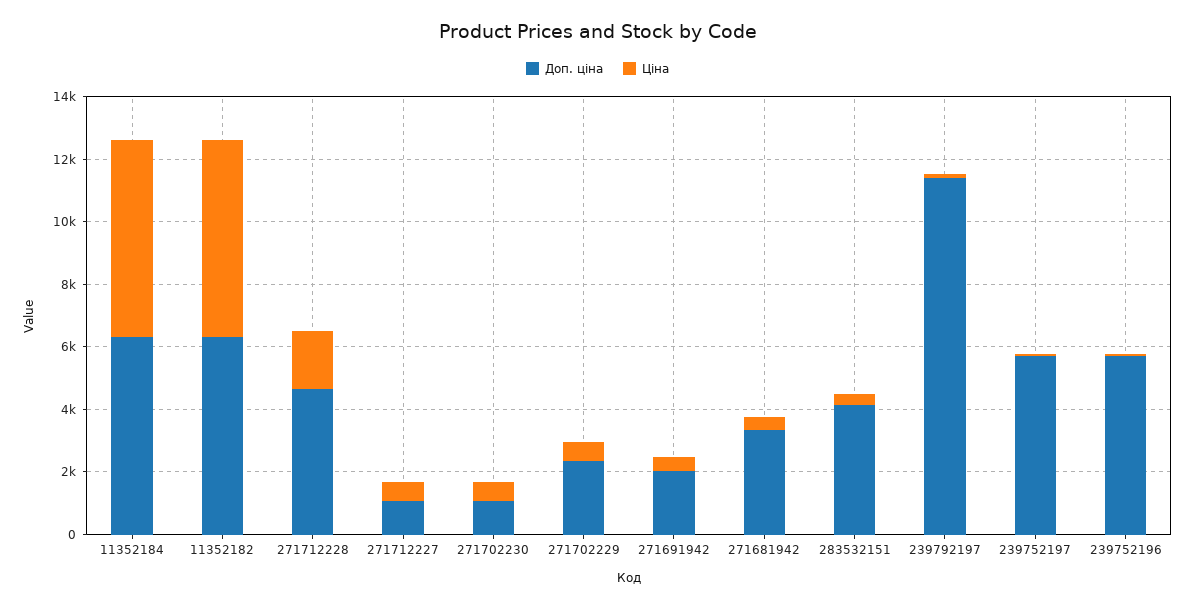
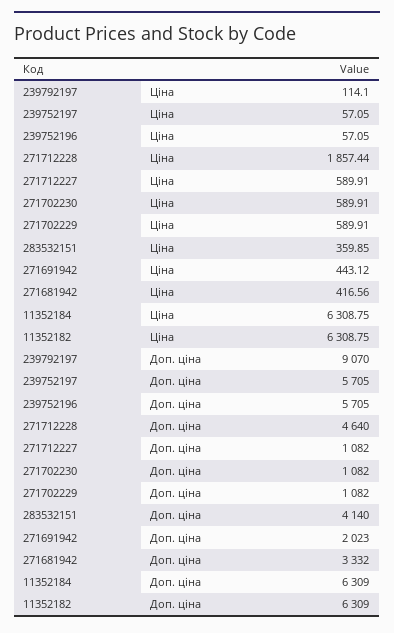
  {
    "Доп. ціна": {
      "11352184": 6309,
      "11352182": 6309,
      "271712228": 4640,
      "271712227": 1082,
      "271702230": 1082,
-     "271702229": 2500,
+     "271702229": 1082,
      "271691942": 2023,
      "271681942": 3332,
      "283532151": 4140,
-     "239792197": 11500,
+     "239792197": 9070,
      "239752197": 5705,
      "239752196": 5705
    },
    "Ціна": {
      "11352184": 6308.75,
      "11352182": 6308.75,
      "271712228": 1857.44,
      "271712227": 589.91,
      "271702230": 589.91,
      "271702229": 589.91,
      "271691942": 443.12,
      "271681942": 416.56,
      "283532151": 359.85,
      "239792197": 114.1,
      "239752197": 57.05,
      "239752196": 57.05
    }
  }

